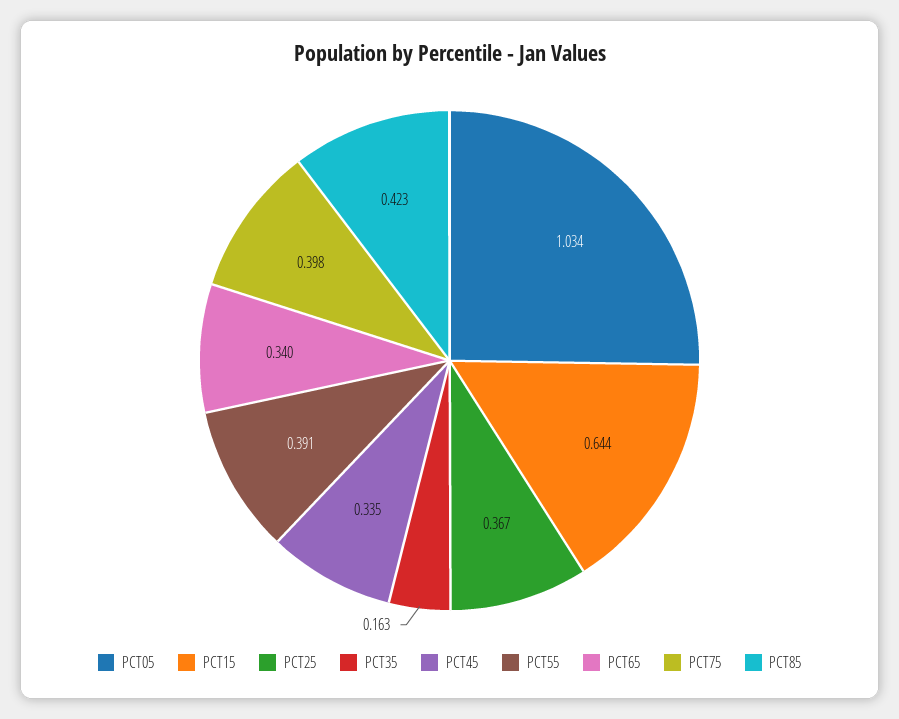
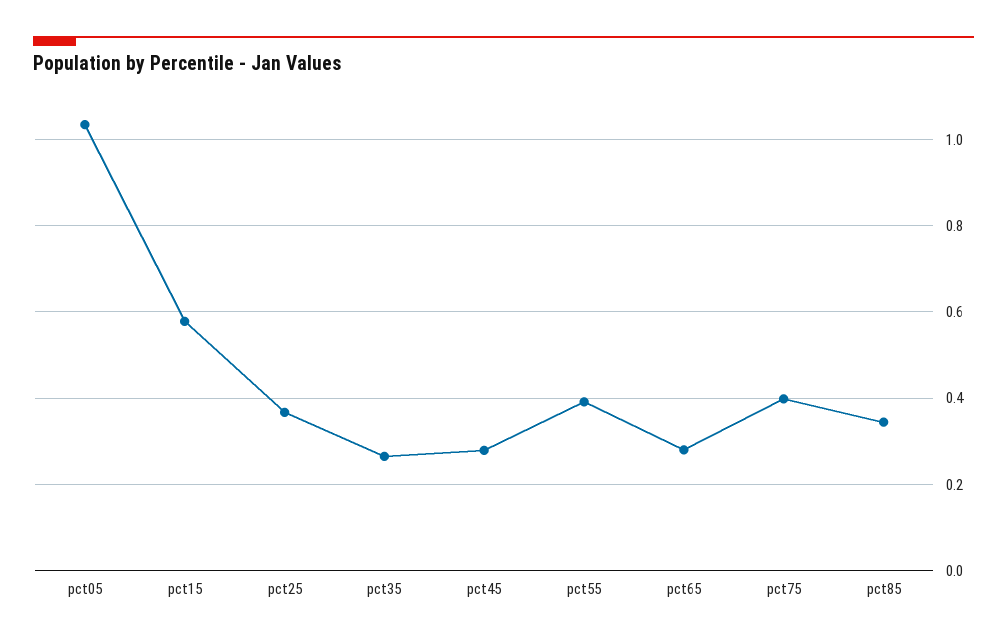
  {
    "PCT05": 1.034,
-   "PCT15": 0.644,
+   "PCT15": 0.58,
    "PCT25": 0.367,
-   "PCT35": 0.163,
+   "PCT35": 0.26,
-   "PCT45": 0.335,
+   "PCT45": 0.28,
    "PCT55": 0.391,
-   "PCT65": 0.34,
+   "PCT65": 0.28,
    "PCT75": 0.398,
-   "PCT85": 0.423
+   "PCT85": 0.34
  }

